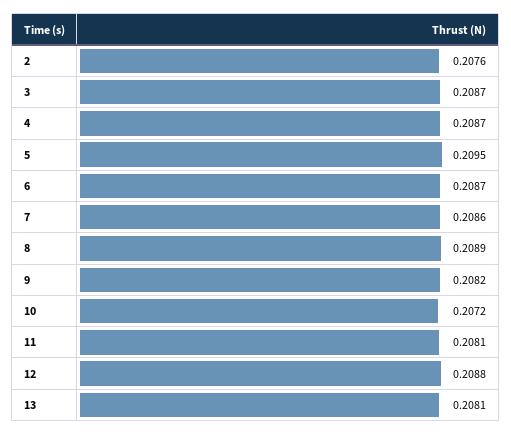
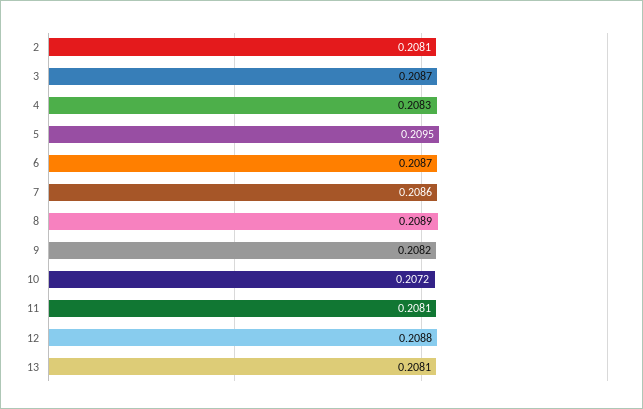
  {
-   "2": 0.2076,
+   "2": 0.2081,
    "3": 0.2087,
-   "4": 0.2087,
+   "4": 0.2083,
    "5": 0.2095,
    "6": 0.2087,
    "7": 0.2086,
    "8": 0.2089,
    "9": 0.2082,
    "10": 0.2072,
    "11": 0.2081,
    "12": 0.2088,
    "13": 0.2081
  }

